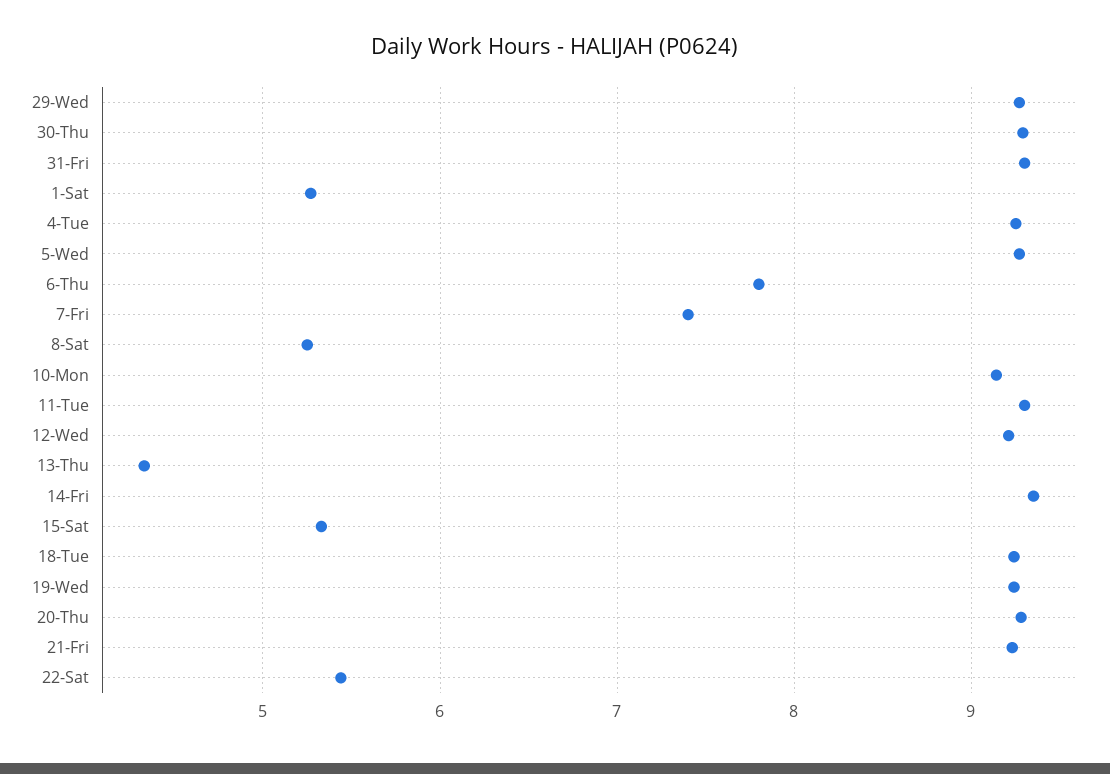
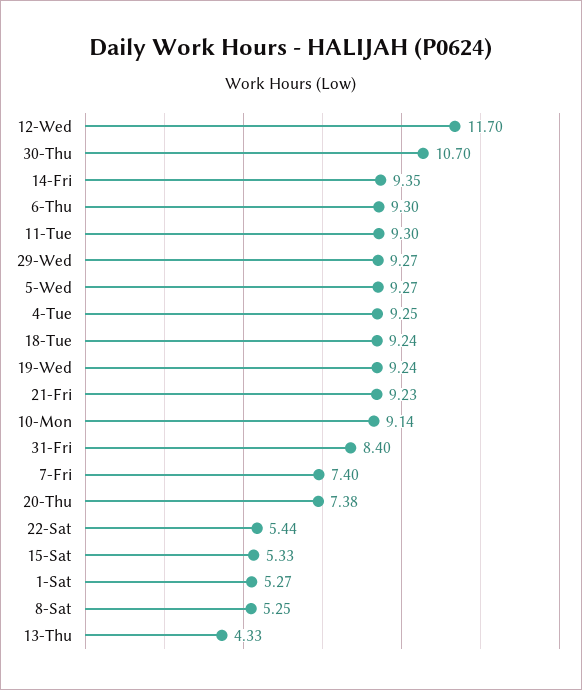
  {
    "29-Wed": 9.27,
-   "30-Thu": 9.3,
+   "30-Thu": 10.7,
-   "31-Fri": 9.3,
+   "31-Fri": 8.4,
    "1-Sat": 5.27,
    "4-Tue": 9.25,
    "5-Wed": 9.27,
-   "6-Thu": 7.8,
+   "6-Thu": 9.3,
    "7-Fri": 7.4,
    "8-Sat": 5.25,
    "10-Mon": 9.14,
    "11-Tue": 9.3,
-   "12-Wed": 9.2,
+   "12-Wed": 11.7,
    "13-Thu": 4.33,
    "14-Fri": 9.35,
    "15-Sat": 5.33,
    "18-Tue": 9.24,
    "19-Wed": 9.24,
-   "20-Thu": 9.3,
+   "20-Thu": 7.38,
    "21-Fri": 9.23,
    "22-Sat": 5.44
  }

